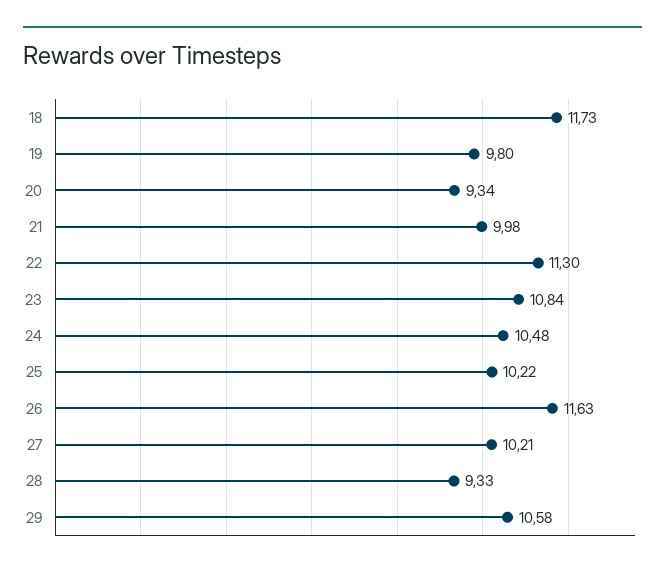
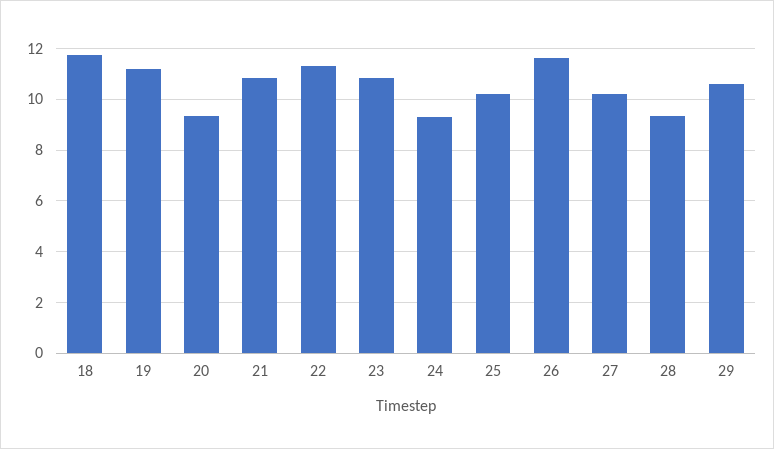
  {
    "18": 11.73,
-   "19": 9.8,
+   "19": 11.25,
    "20": 9.34,
-   "21": 9.98,
+   "21": 10.75,
    "22": 11.3,
    "23": 10.84,
-   "24": 10.48,
+   "24": 9.25,
    "25": 10.22,
    "26": 11.63,
    "27": 10.21,
    "28": 9.33,
    "29": 10.58
  }

